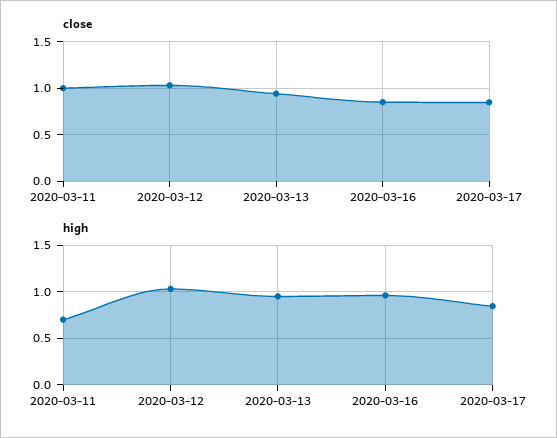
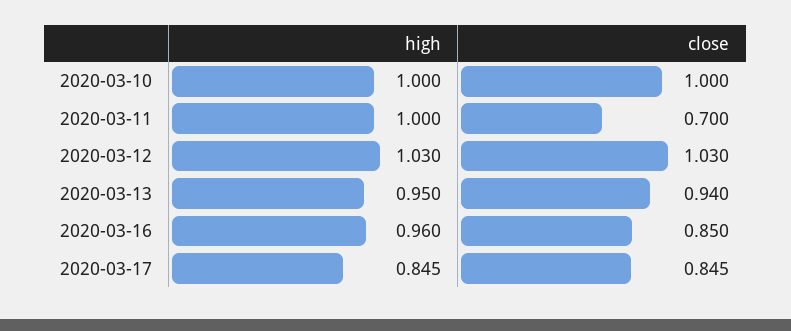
  {
    "close": {
-     "2020-03-11": 1,
+     "2020-03-11": 0.7,
      "2020-03-12": 1.03,
      "2020-03-13": 0.94,
      "2020-03-16": 0.85,
-     "2020-03-17": 0.845
+     "2020-03-17": 0.845,
+     "2020-03-10": 1
    },
    "high": {
-     "2020-03-11": 0.7,
+     "2020-03-11": 1,
      "2020-03-12": 1.03,
      "2020-03-13": 0.95,
      "2020-03-16": 0.96,
-     "2020-03-17": 0.845
+     "2020-03-17": 0.845,
+     "2020-03-10": 1
    }
  }

